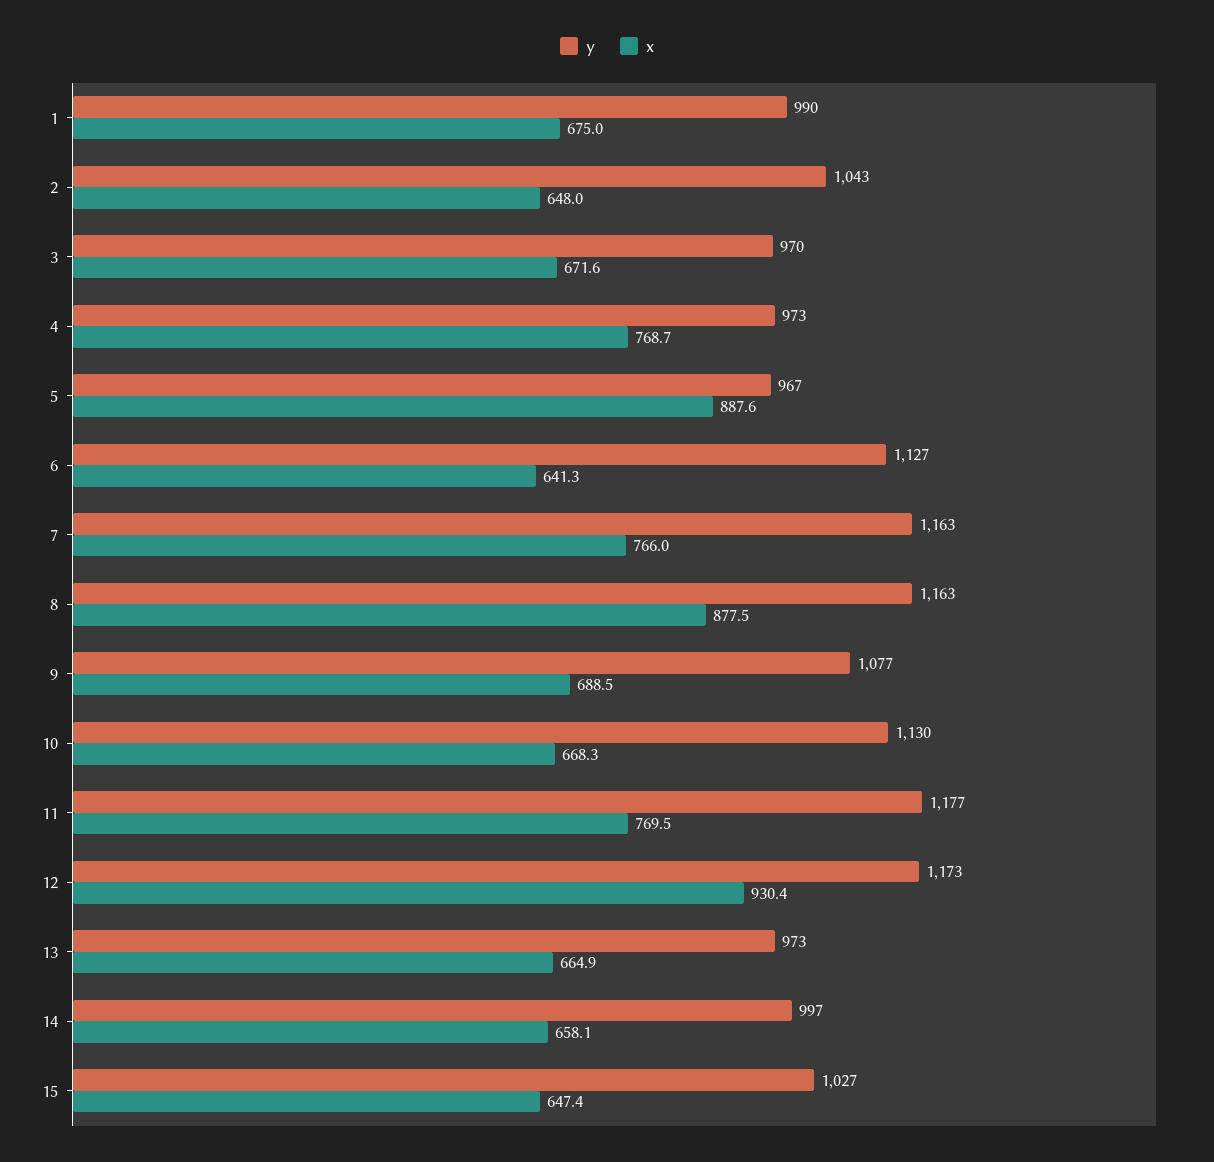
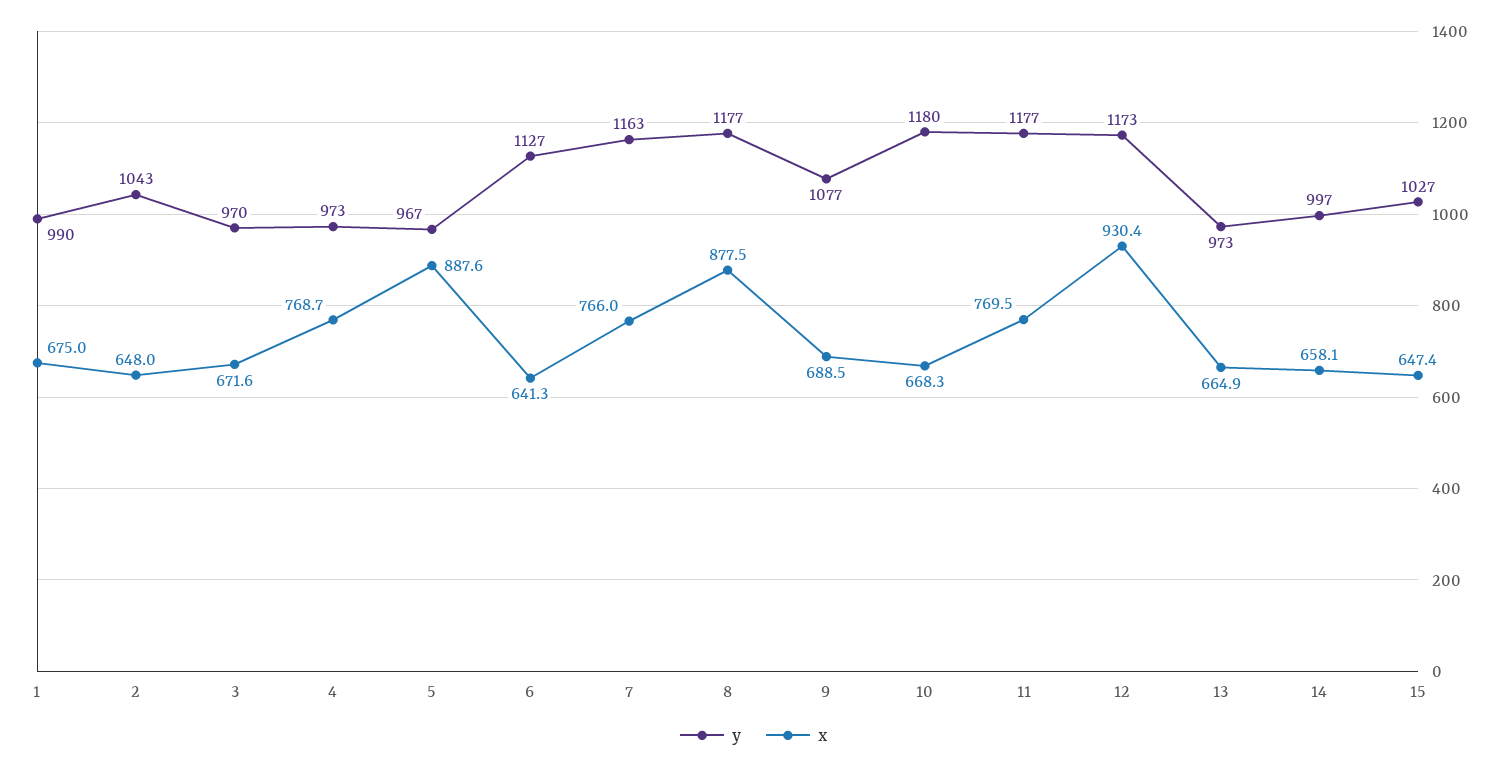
  {
    "y": {
      "1": 990,
      "2": 1043,
      "3": 970,
      "4": 973,
      "5": 967,
      "6": 1127,
      "7": 1163,
-     "8": 1163,
+     "8": 1177,
      "9": 1077,
-     "10": 1130,
+     "10": 1180,
      "11": 1177,
      "12": 1173,
      "13": 973,
      "14": 997,
      "15": 1027
    },
    "x": {
      "1": 675,
      "2": 648,
      "3": 671.6,
      "4": 768.7,
      "5": 887.6,
      "6": 641.3,
      "7": 766,
      "8": 877.5,
      "9": 688.5,
      "10": 668.3,
      "11": 769.5,
      "12": 930.4,
      "13": 664.9,
      "14": 658.1,
      "15": 647.4
    }
  }

